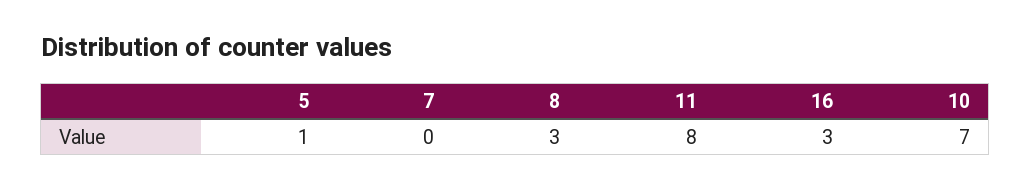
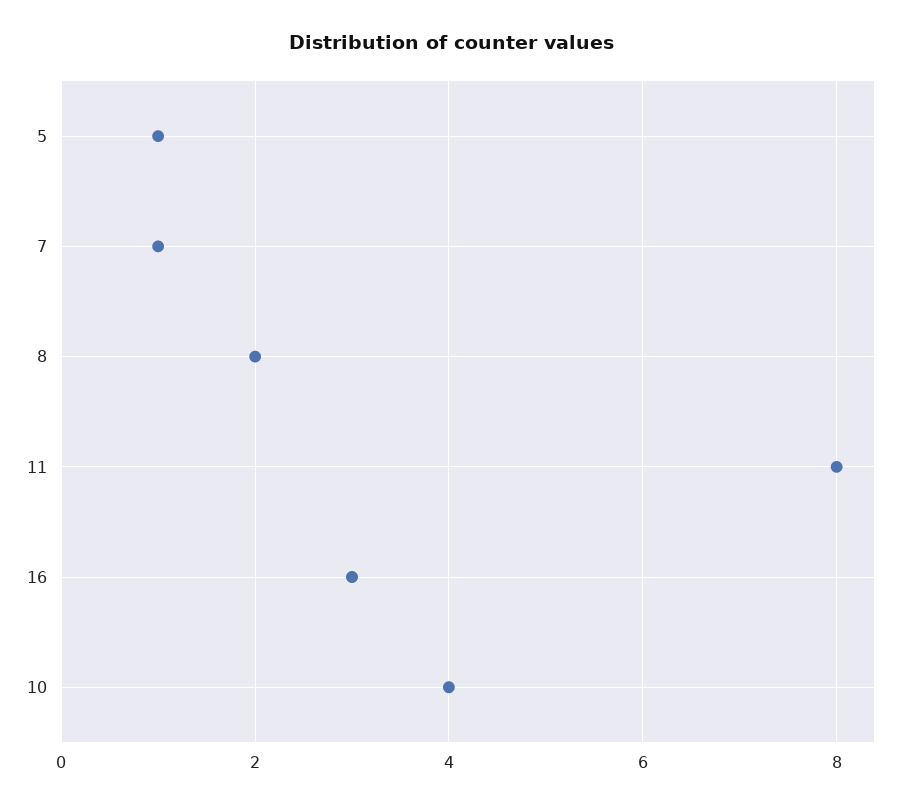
  {
    "5": 1,
-   "7": 0,
+   "7": 1,
-   "8": 3,
+   "8": 2,
    "11": 8,
    "16": 3,
-   "10": 7
+   "10": 4
  }

